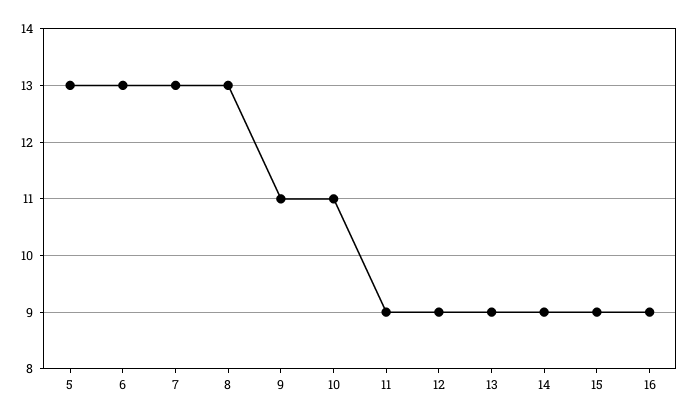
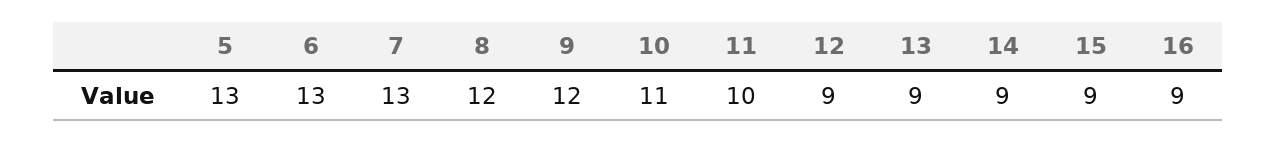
  {
    "5": 13,
    "6": 13,
    "7": 13,
-   "8": 13,
+   "8": 12,
-   "9": 11,
+   "9": 12,
    "10": 11,
-   "11": 9,
+   "11": 10,
    "12": 9,
    "13": 9,
    "14": 9,
    "15": 9,
    "16": 9
  }

